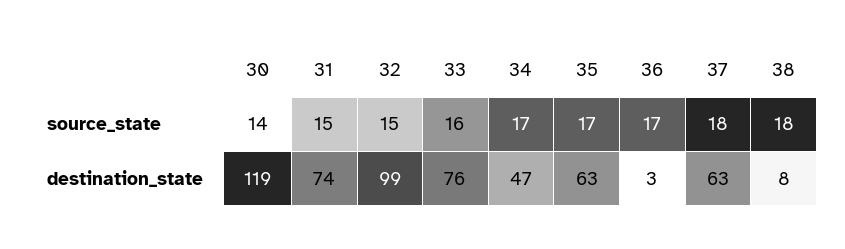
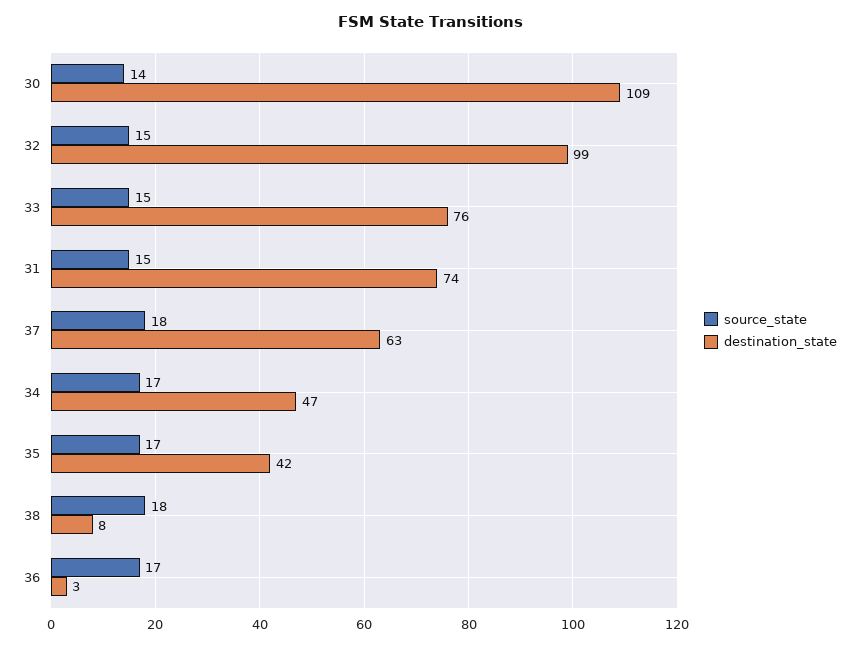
  {
    "source_state": {
      "30": 14,
      "31": 15,
      "32": 15,
-     "33": 16,
+     "33": 15,
      "34": 17,
      "35": 17,
      "36": 17,
      "37": 18,
      "38": 18
    },
    "destination_state": {
-     "30": 119,
+     "30": 109,
      "31": 74,
      "32": 99,
      "33": 76,
      "34": 47,
-     "35": 63,
+     "35": 42,
      "36": 3,
      "37": 63,
      "38": 8
    }
  }

